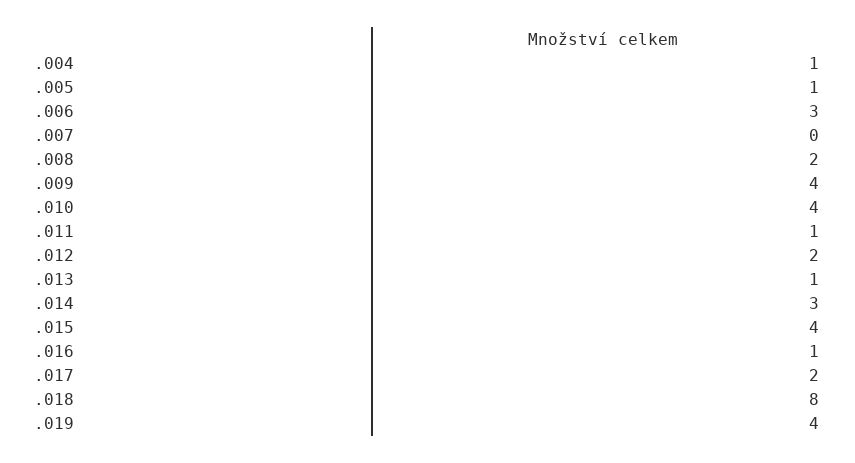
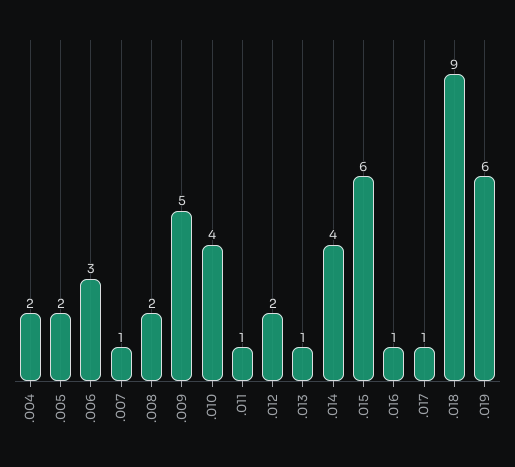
  {
-   ".004": 1,
+   ".004": 2,
-   ".005": 1,
+   ".005": 2,
    ".006": 3,
-   ".007": 0,
+   ".007": 1,
    ".008": 2,
-   ".009": 4,
+   ".009": 5,
    ".010": 4,
    ".011": 1,
    ".012": 2,
    ".013": 1,
-   ".014": 3,
+   ".014": 4,
-   ".015": 4,
+   ".015": 6,
    ".016": 1,
-   ".017": 2,
+   ".017": 1,
-   ".018": 8,
+   ".018": 9,
-   ".019": 4
+   ".019": 6
  }

